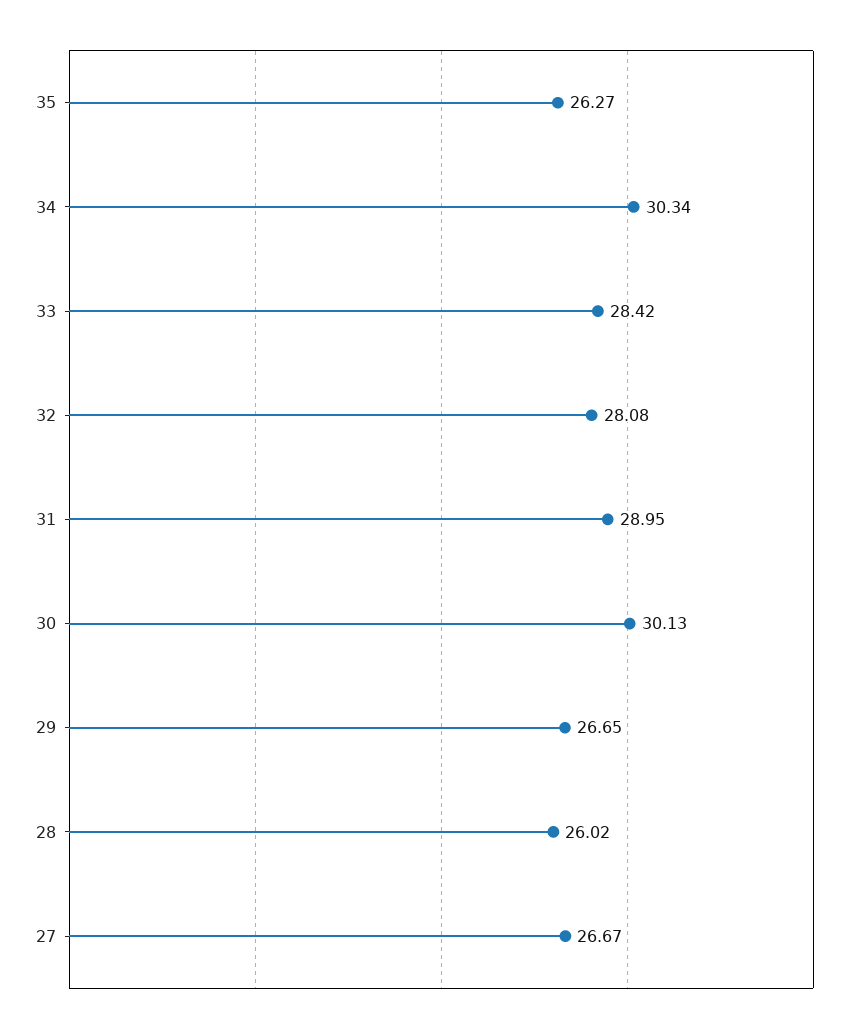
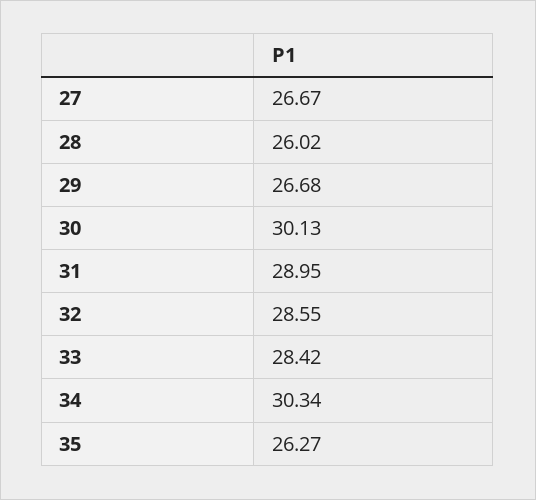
  {
    "35": 26.27,
    "34": 30.34,
    "33": 28.42,
-   "32": 28.08,
+   "32": 28.55,
    "31": 28.95,
    "30": 30.13,
-   "29": 26.65,
+   "29": 26.68,
    "28": 26.02,
    "27": 26.67
  }

